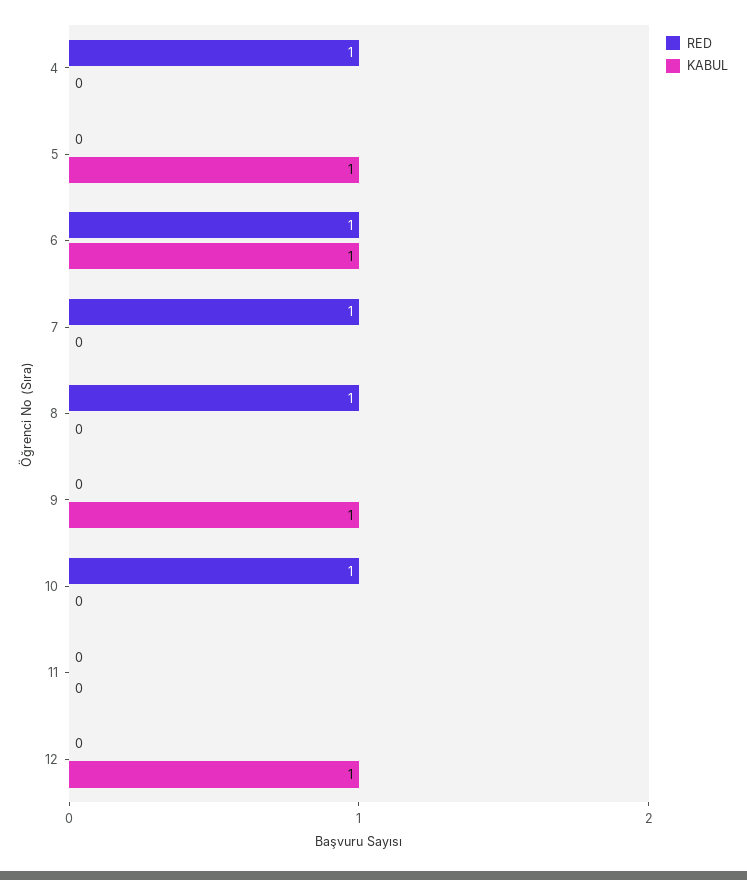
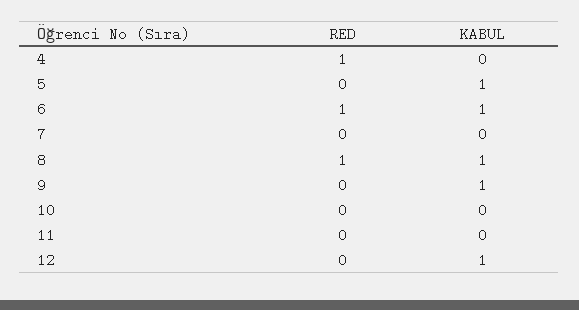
  {
    "RED": {
      "4": 1,
      "5": 0,
      "6": 1,
-     "7": 1,
+     "7": 0,
      "8": 1,
      "9": 0,
-     "10": 1,
+     "10": 0,
      "11": 0,
      "12": 0
    },
    "KABUL": {
      "4": 0,
      "5": 1,
      "6": 1,
      "7": 0,
-     "8": 0,
+     "8": 1,
      "9": 1,
      "10": 0,
      "11": 0,
      "12": 1
    }
  }

